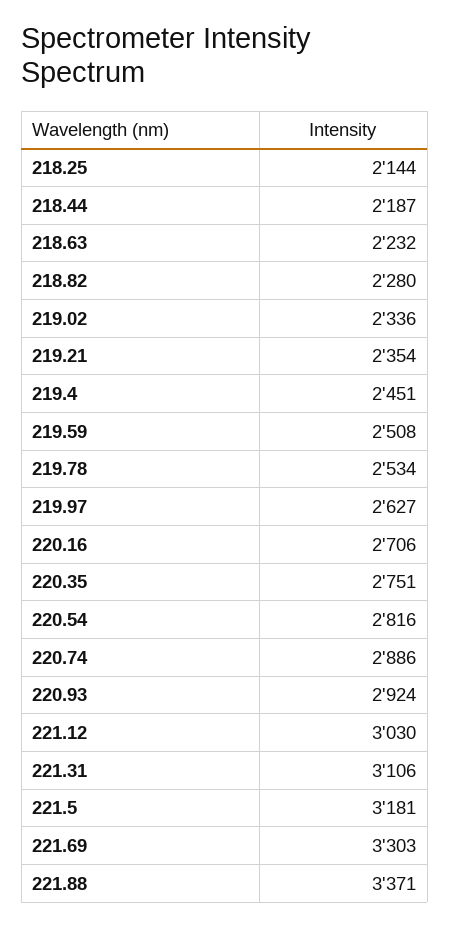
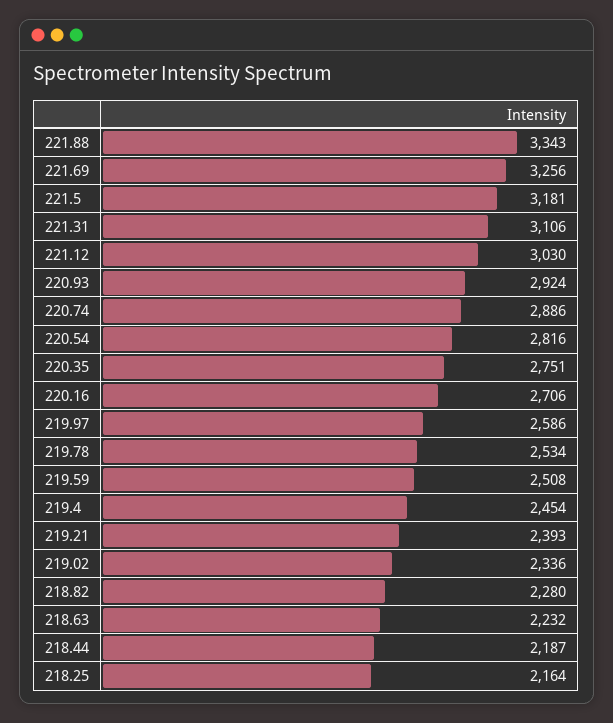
  {
-   "218.25": 2144,
+   "218.25": 2164,
    "218.44": 2187,
    "218.63": 2232,
    "218.82": 2280,
    "219.02": 2336,
-   "219.21": 2354,
+   "219.21": 2393,
-   "219.4": 2451,
+   "219.4": 2454,
    "219.59": 2508,
    "219.78": 2534,
-   "219.97": 2627,
+   "219.97": 2586,
    "220.16": 2706,
    "220.35": 2751,
    "220.54": 2816,
    "220.74": 2886,
    "220.93": 2924,
    "221.12": 3030,
    "221.31": 3106,
    "221.5": 3181,
-   "221.69": 3303,
+   "221.69": 3256,
-   "221.88": 3371
+   "221.88": 3343
  }

